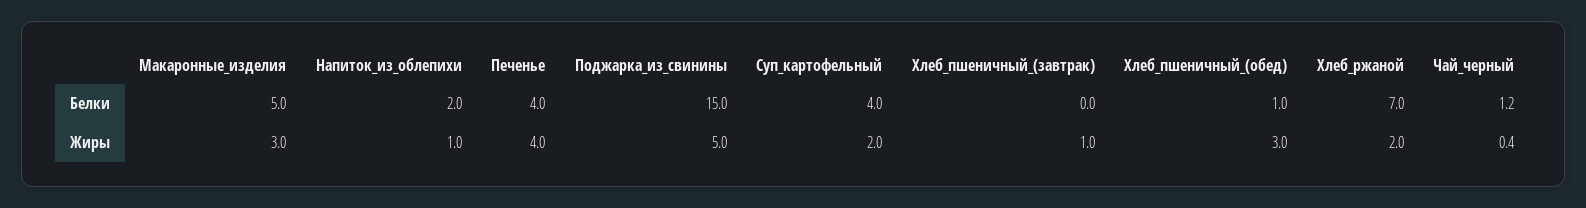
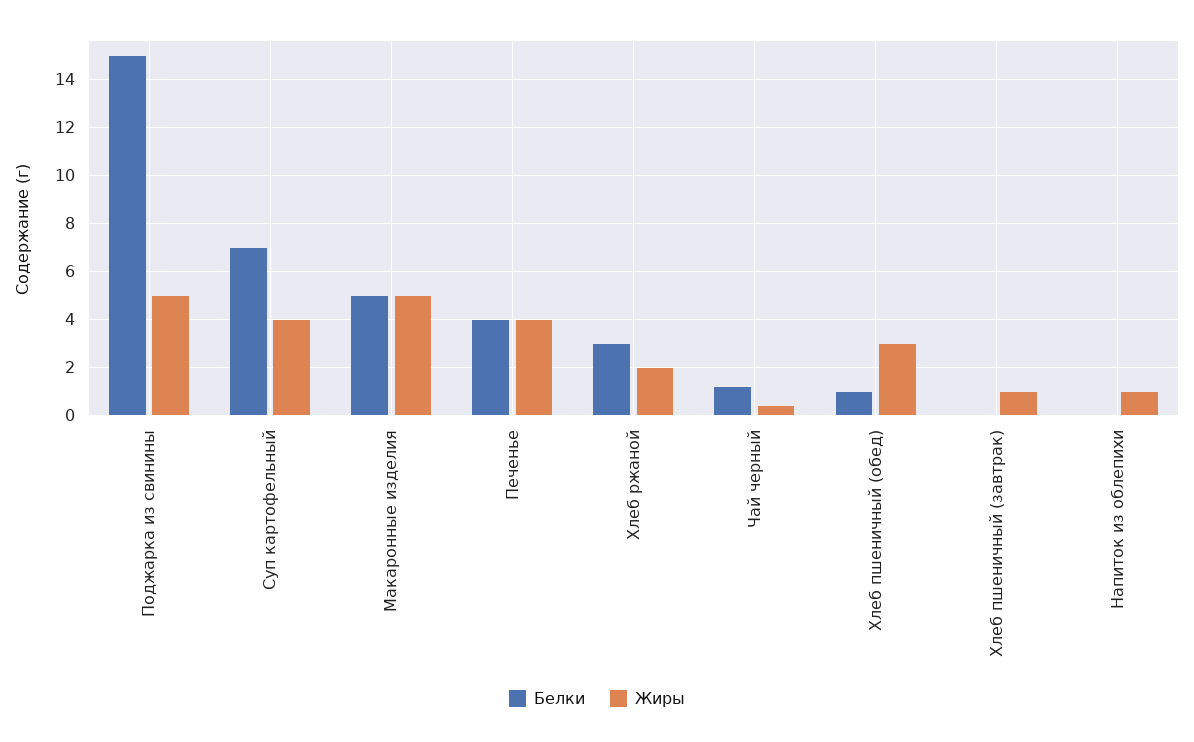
  {
    "Белки": {
      "Макаронные_изделия": 5,
-     "Напиток_из_облепихи": 2,
+     "Напиток_из_облепихи": 0,
      "Печенье": 4,
      "Поджарка_из_свинины": 15,
-     "Суп_картофельный": 4,
+     "Суп_картофельный": 7,
      "Хлеб_пшеничный_(завтрак)": 0,
      "Хлеб_пшеничный_(обед)": 1,
-     "Хлеб_ржаной": 7,
+     "Хлеб_ржаной": 3,
      "Чай_черный": 1.2
    },
    "Жиры": {
-     "Макаронные_изделия": 3,
+     "Макаронные_изделия": 5,
      "Напиток_из_облепихи": 1,
      "Печенье": 4,
      "Поджарка_из_свинины": 5,
-     "Суп_картофельный": 2,
+     "Суп_картофельный": 4,
      "Хлеб_пшеничный_(завтрак)": 1,
      "Хлеб_пшеничный_(обед)": 3,
      "Хлеб_ржаной": 2,
      "Чай_черный": 0.4
    }
  }

